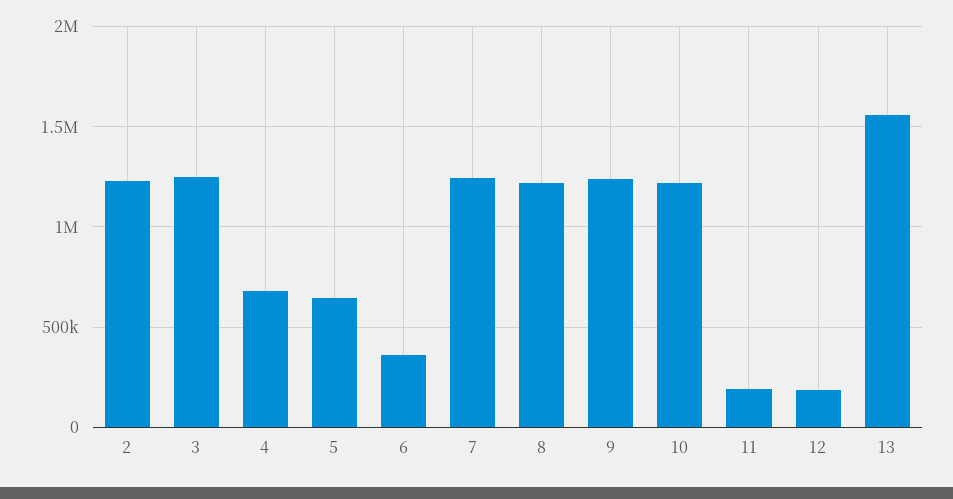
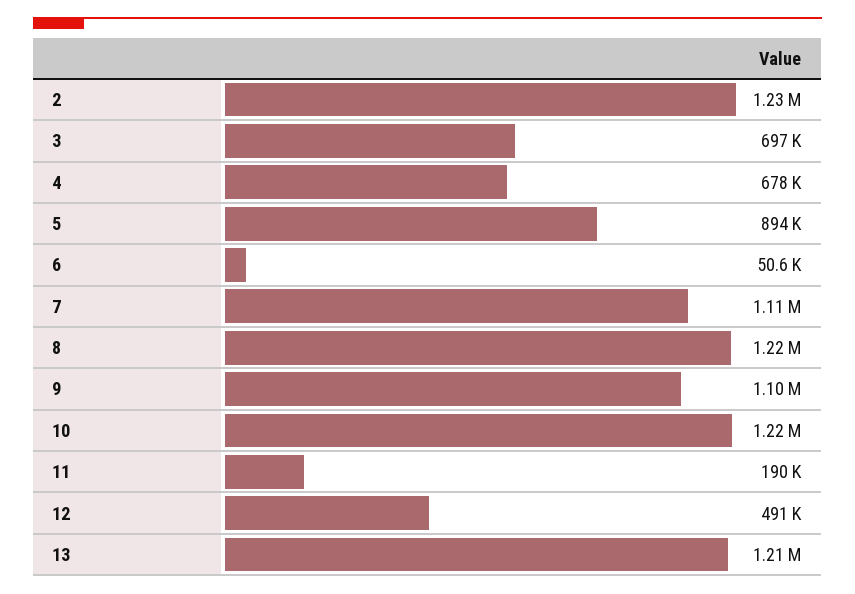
  {
    "2": 1230000,
-   "3": 1250000,
+   "3": 697000,
    "4": 678000,
-   "5": 650000,
+   "5": 894000,
-   "6": 350000,
+   "6": 50600,
-   "7": 1250000,
+   "7": 1110000,
    "8": 1220000,
-   "9": 1250000,
+   "9": 1100000,
    "10": 1220000,
    "11": 190000,
-   "12": 200000,
+   "12": 491000,
-   "13": 1550000
+   "13": 1210000
  }

